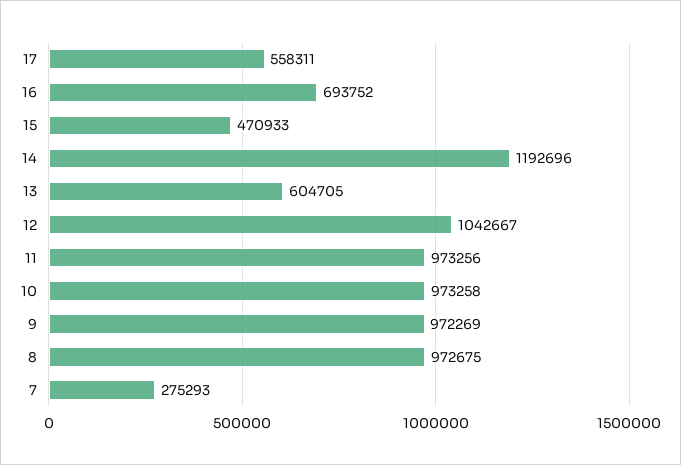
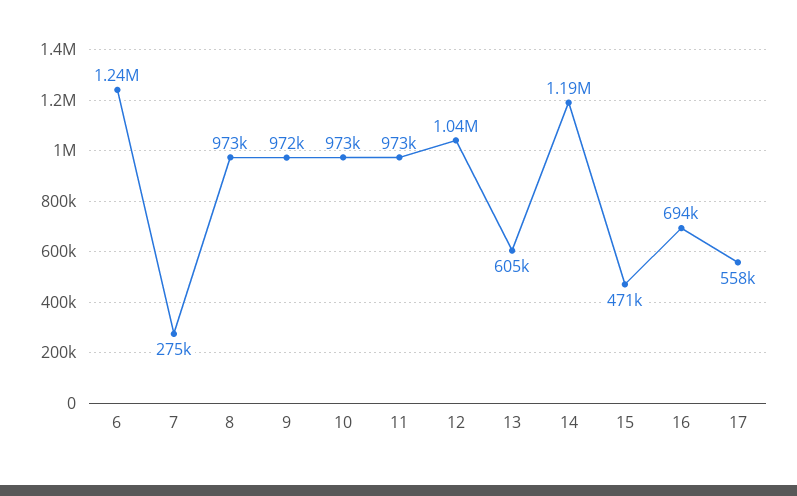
  {
    "17": 558311,
    "16": 693752,
    "15": 470933,
    "14": 1192696,
    "13": 604705,
    "12": 1042667,
    "11": 973256,
    "10": 973258,
    "9": 972269,
    "8": 972675,
-   "7": 275293
+   "7": 275293,
+   "6": 1240000
  }

